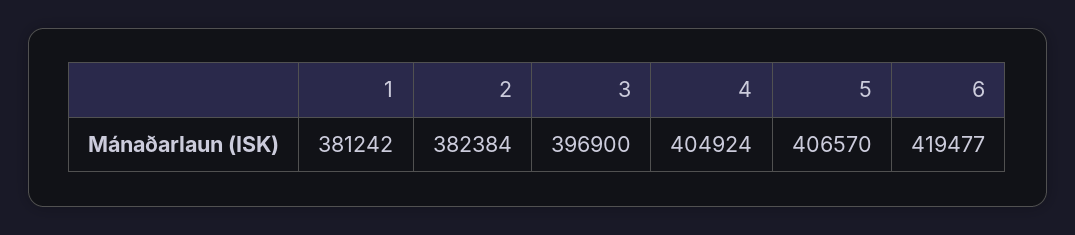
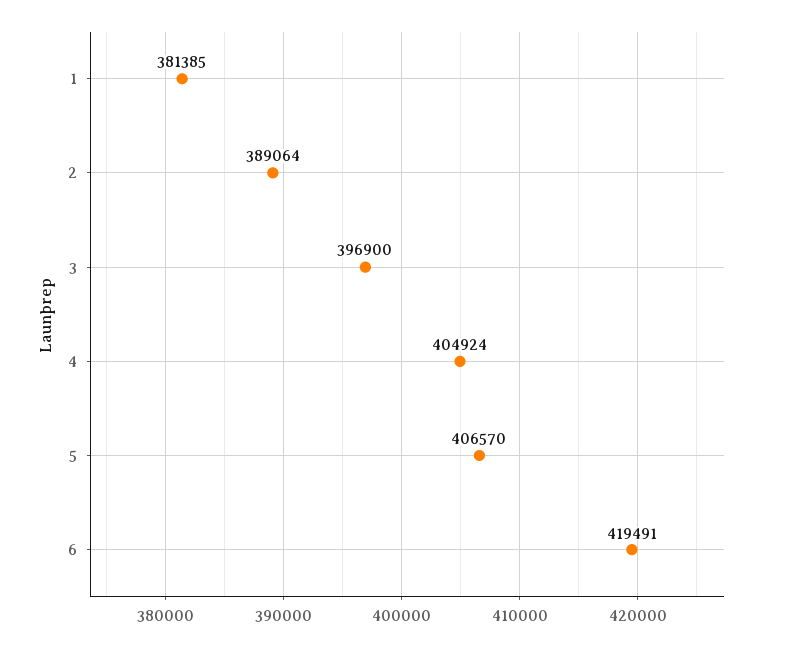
  {
-   "1": 381242,
+   "1": 381385,
-   "2": 382384,
+   "2": 389064,
    "3": 396900,
    "4": 404924,
    "5": 406570,
-   "6": 419477
+   "6": 419491
  }

